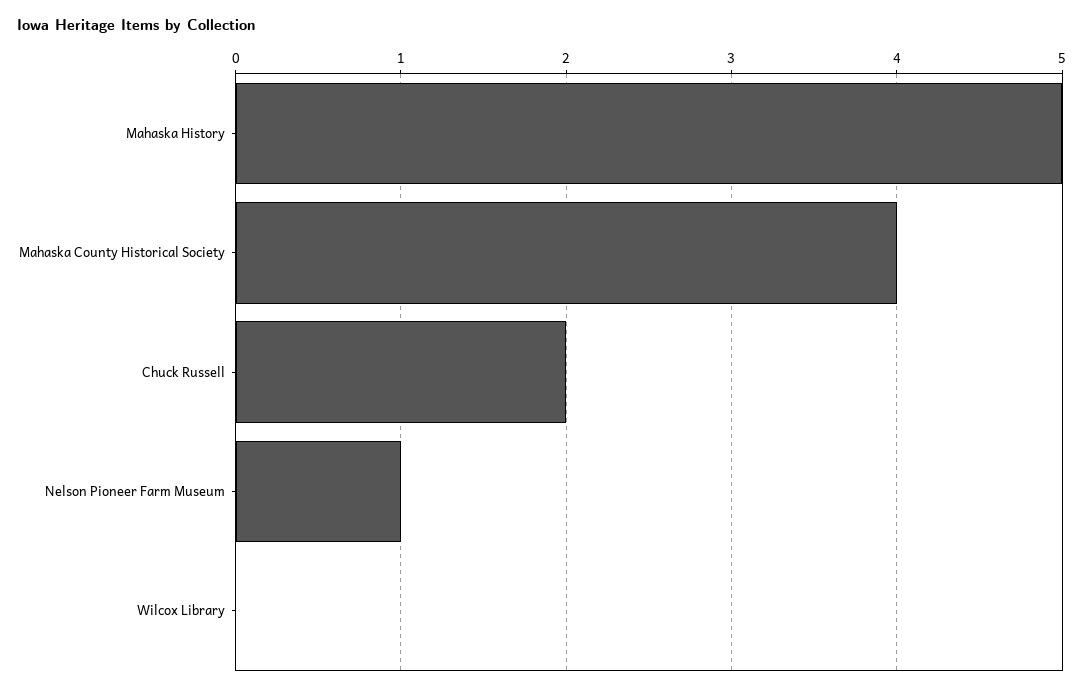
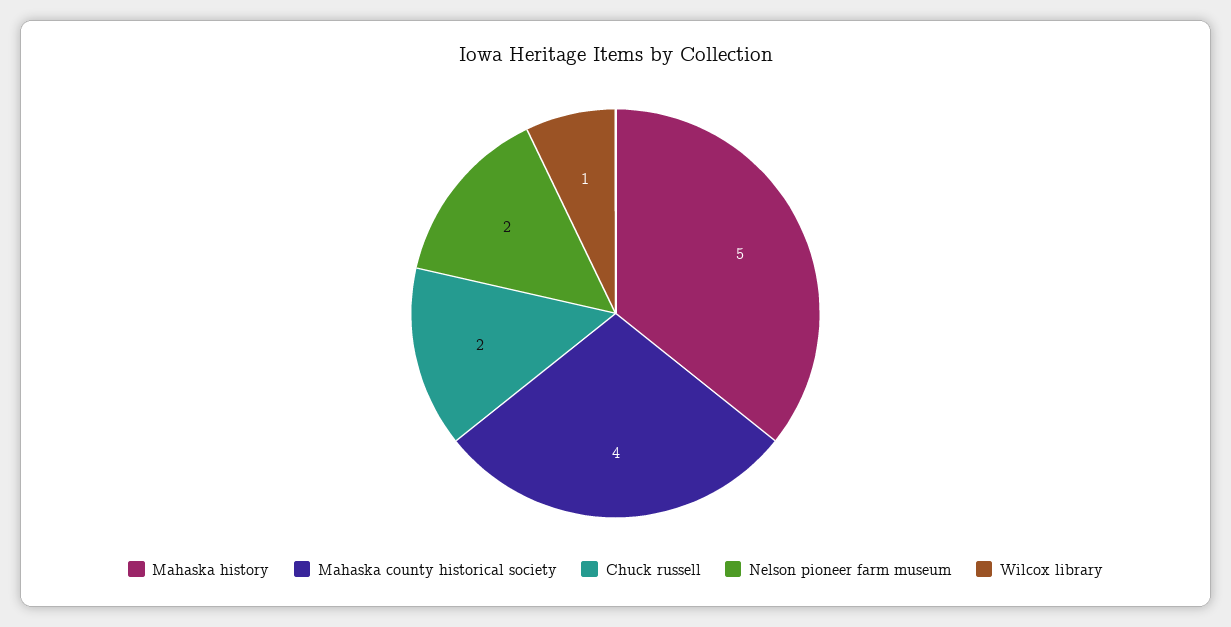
  {
    "Mahaska History": 5,
    "Mahaska County Historical Society": 4,
    "Chuck Russell": 2,
-   "Nelson Pioneer Farm Museum": 1,
+   "Nelson Pioneer Farm Museum": 2,
-   "Wilcox Library": 0
+   "Wilcox Library": 1
  }

